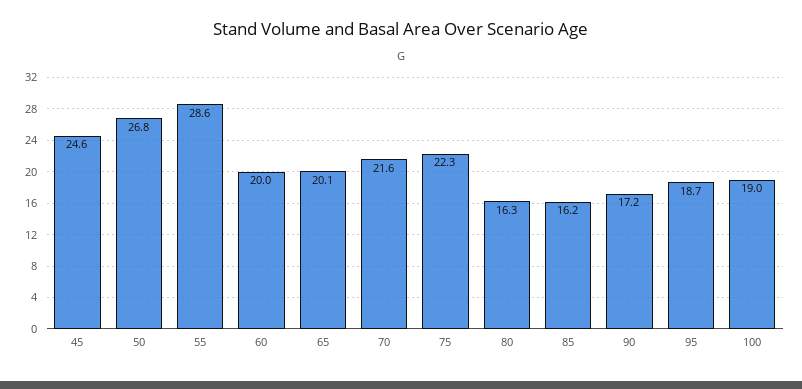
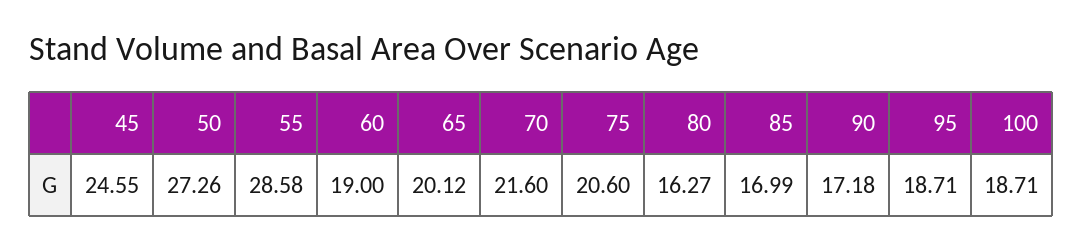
  {
    "45": 24.55,
-   "50": 26.8,
+   "50": 27.26,
    "55": 28.58,
-   "60": 20,
+   "60": 19,
    "65": 20.12,
    "70": 21.6,
-   "75": 22.3,
+   "75": 20.6,
    "80": 16.27,
-   "85": 16.2,
+   "85": 16.99,
    "90": 17.18,
    "95": 18.71,
-   "100": 19
+   "100": 18.71
  }

